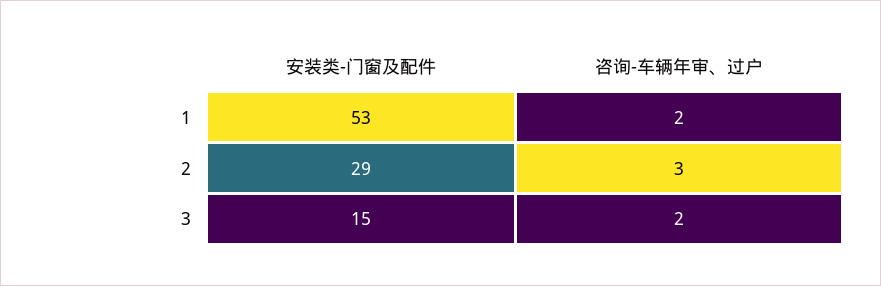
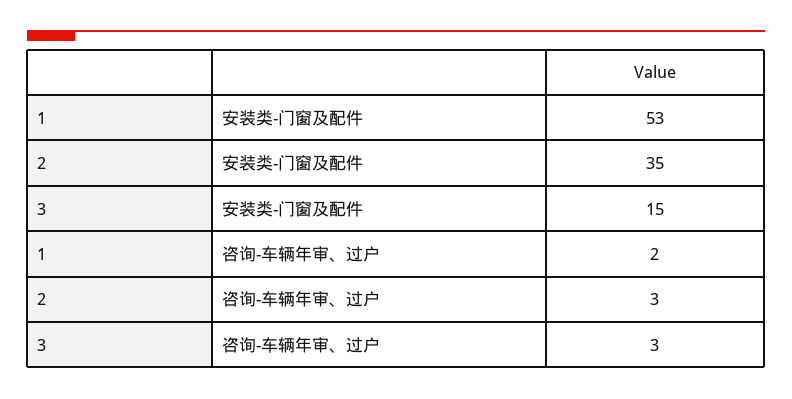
  {
    "安装类-门窗及配件": {
      "1": 53,
-     "2": 29,
+     "2": 35,
      "3": 15
    },
    "咨询-车辆年审、过户": {
      "1": 2,
      "2": 3,
-     "3": 2
+     "3": 3
    }
  }

